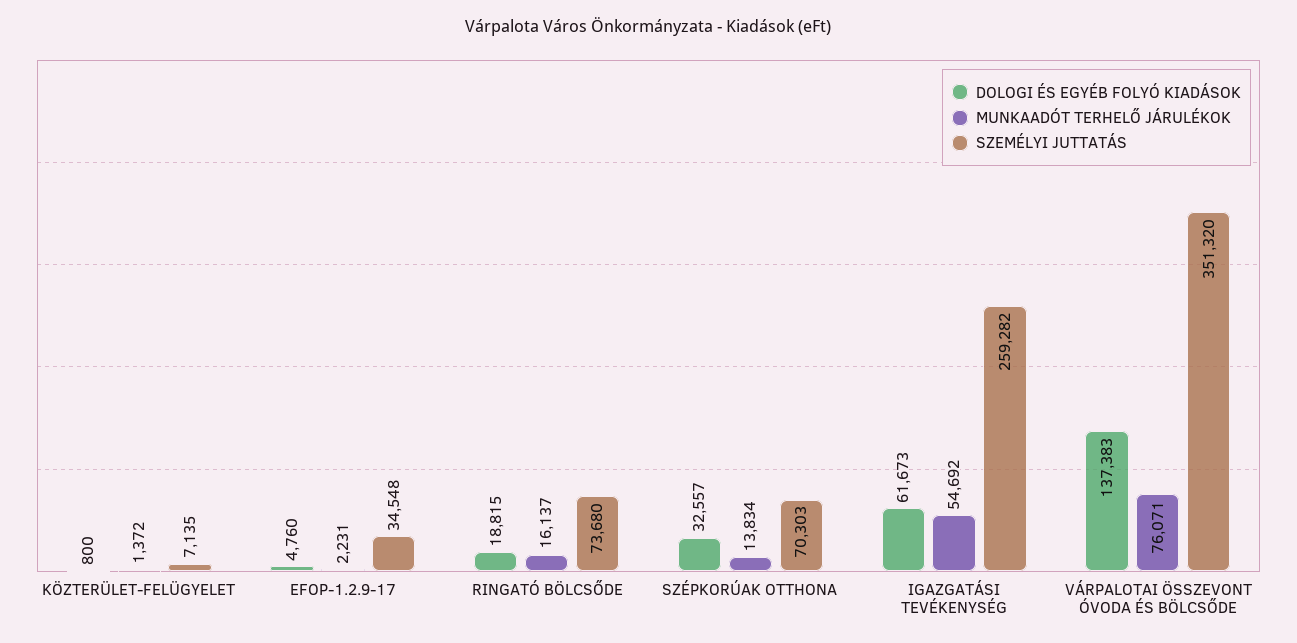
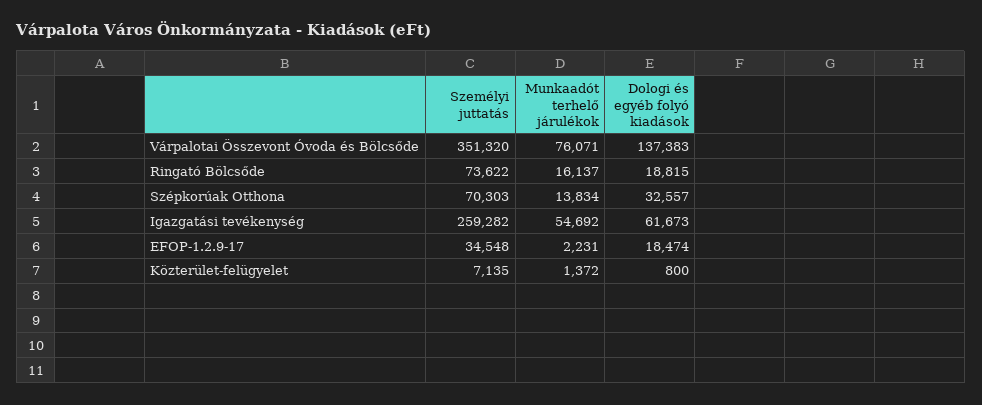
  {
    "DOLOGI ÉS EGYÉB FOLYÓ KIADÁSOK": {
      "KÖZTERÜLET-FELÜGYELET": 800,
-     "EFOP-1.2.9-17": 4760,
+     "EFOP-1.2.9-17": 18474,
      "RINGATÓ BÖLCSŐDE": 18815,
      "SZÉPKORÚAK OTTHONA": 32557,
      "IGAZGATÁSI TEVÉKENYSÉG": 61673,
      "VÁRPALOTAI ÖSSZEVONT ÓVODA ÉS BÖLCSŐDE": 137383
    },
    "MUNKAADÓT TERHELŐ JÁRULÉKOK": {
      "KÖZTERÜLET-FELÜGYELET": 1372,
      "EFOP-1.2.9-17": 2231,
      "RINGATÓ BÖLCSŐDE": 16137,
      "SZÉPKORÚAK OTTHONA": 13834,
      "IGAZGATÁSI TEVÉKENYSÉG": 54692,
      "VÁRPALOTAI ÖSSZEVONT ÓVODA ÉS BÖLCSŐDE": 76071
    },
    "SZEMÉLYI JUTTATÁS": {
      "KÖZTERÜLET-FELÜGYELET": 7135,
      "EFOP-1.2.9-17": 34548,
-     "RINGATÓ BÖLCSŐDE": 73680,
+     "RINGATÓ BÖLCSŐDE": 73622,
      "SZÉPKORÚAK OTTHONA": 70303,
      "IGAZGATÁSI TEVÉKENYSÉG": 259282,
      "VÁRPALOTAI ÖSSZEVONT ÓVODA ÉS BÖLCSŐDE": 351320
    }
  }

